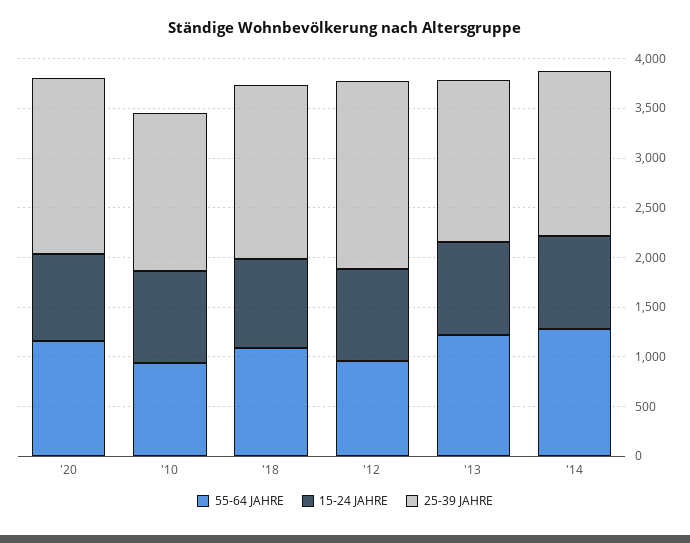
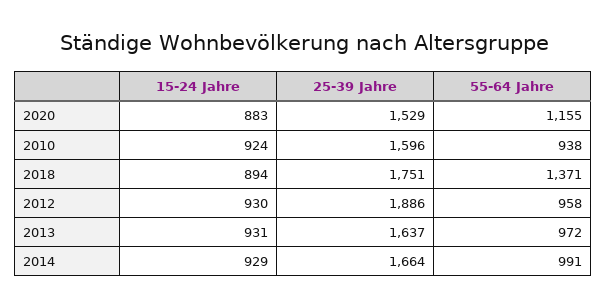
  {
    "55-64 JAHRE": {
      "'20": 1155,
      "'10": 938,
-     "'18": 1100,
+     "'18": 1371,
      "'12": 958,
-     "'13": 1200,
+     "'13": 972,
-     "'14": 1300
+     "'14": 991
    },
    "15-24 JAHRE": {
      "'20": 883,
      "'10": 924,
      "'18": 894,
      "'12": 930,
      "'13": 931,
      "'14": 929
    },
    "25-39 JAHRE": {
-     "'20": 1800,
+     "'20": 1529,
      "'10": 1596,
      "'18": 1751,
      "'12": 1886,
      "'13": 1637,
      "'14": 1664
    }
  }

